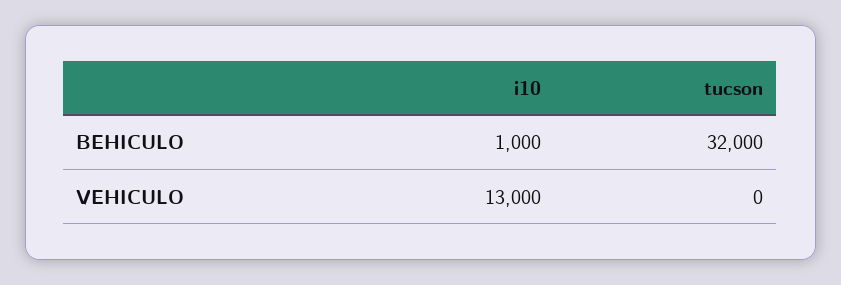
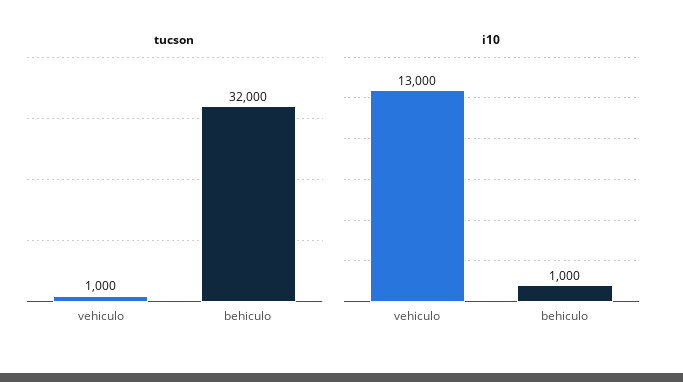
  {
    "i10": {
      "BEHICULO": 1000,
      "VEHICULO": 13000
    },
    "tucson": {
      "BEHICULO": 32000,
-     "VEHICULO": 0
+     "VEHICULO": 1000
    }
  }

